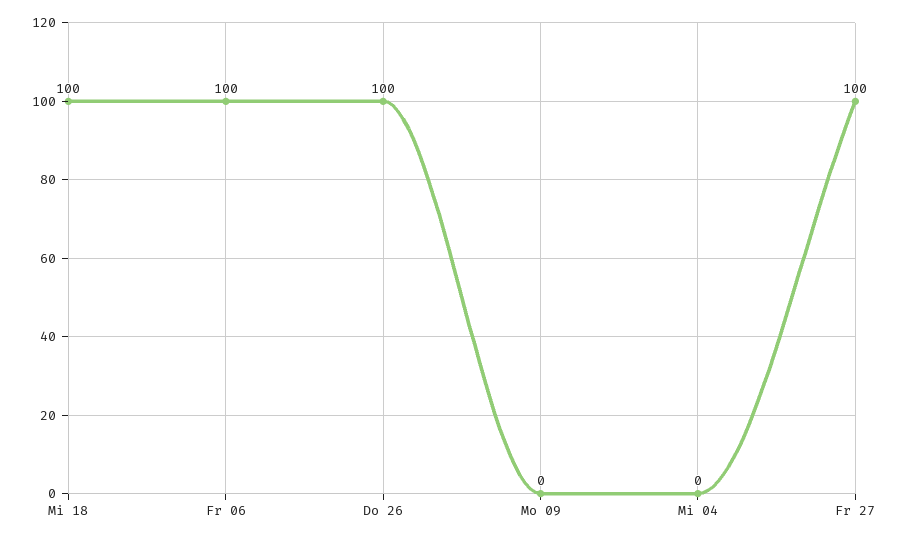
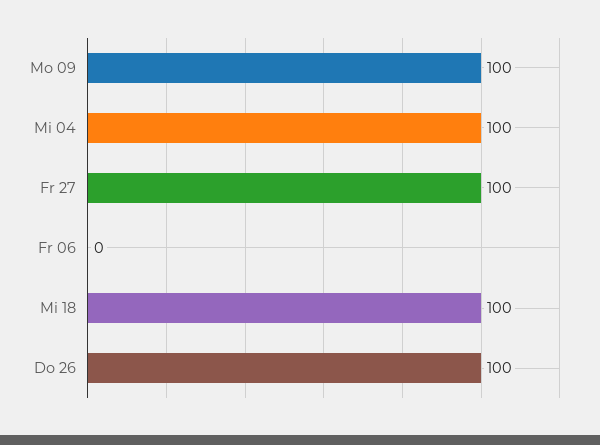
  {
    "Mi 18": 100,
-   "Fr 06": 100,
+   "Fr 06": 0,
    "Do 26": 100,
-   "Mo 09": 0,
+   "Mo 09": 100,
-   "Mi 04": 0,
+   "Mi 04": 100,
    "Fr 27": 100
  }

